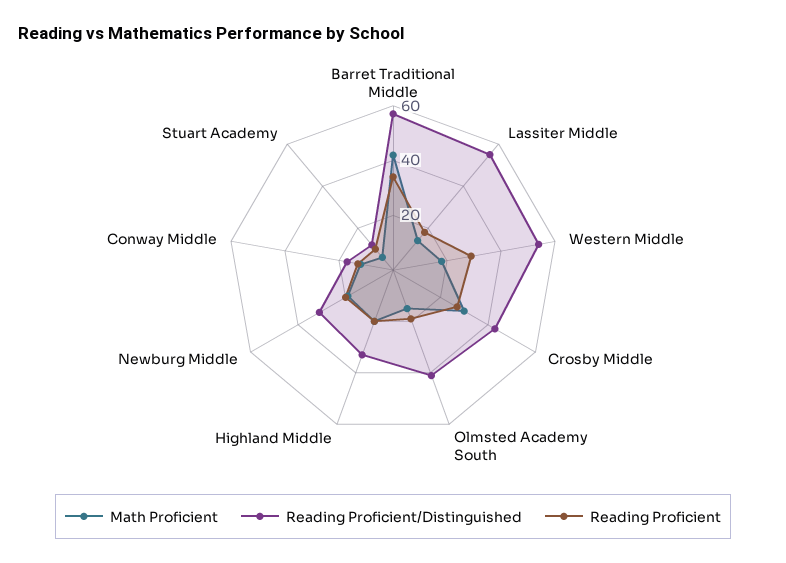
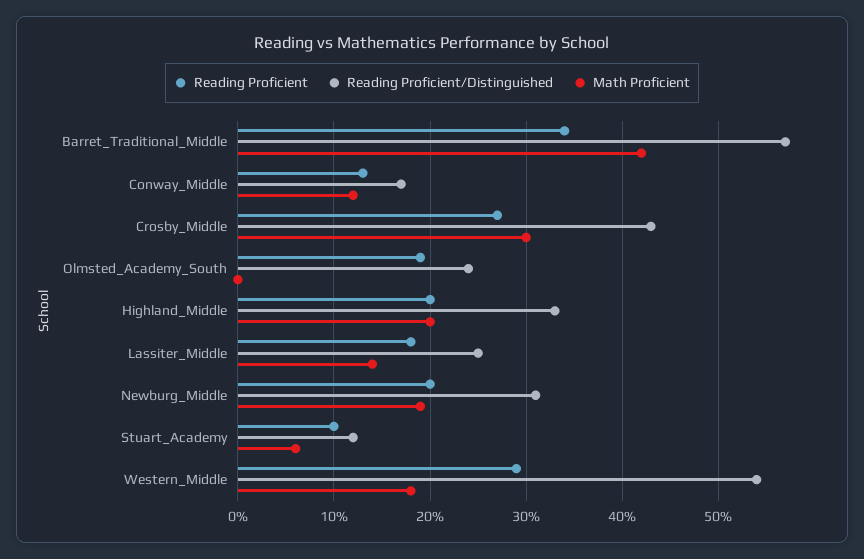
  {
    "Math Proficient": {
      "Barret Traditional Middle": 42,
      "Lassiter Middle": 14,
      "Western Middle": 18,
      "Crosby Middle": 30,
-     "Olmsted Academy South": 15,
+     "Olmsted Academy South": 0,
      "Highland Middle": 20,
      "Newburg Middle": 19,
      "Conway Middle": 12,
      "Stuart Academy": 6
    },
    "Reading Proficient/Distinguished": {
      "Barret Traditional Middle": 57,
-     "Lassiter Middle": 55,
+     "Lassiter Middle": 25,
      "Western Middle": 54,
      "Crosby Middle": 43,
-     "Olmsted Academy South": 40,
+     "Olmsted Academy South": 24,
      "Highland Middle": 33,
      "Newburg Middle": 31,
      "Conway Middle": 17,
      "Stuart Academy": 12
    },
    "Reading Proficient": {
      "Barret Traditional Middle": 34,
      "Lassiter Middle": 18,
      "Western Middle": 29,
      "Crosby Middle": 27,
      "Olmsted Academy South": 19,
      "Highland Middle": 20,
      "Newburg Middle": 20,
      "Conway Middle": 13,
      "Stuart Academy": 10
    }
  }

